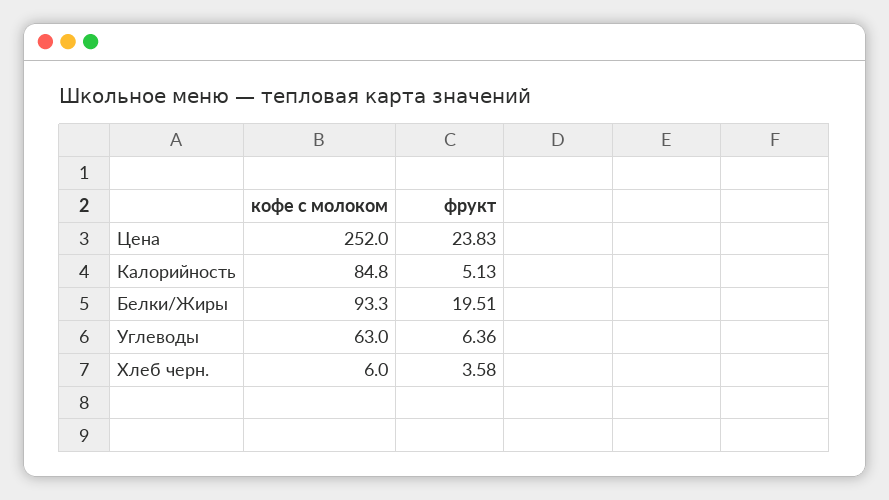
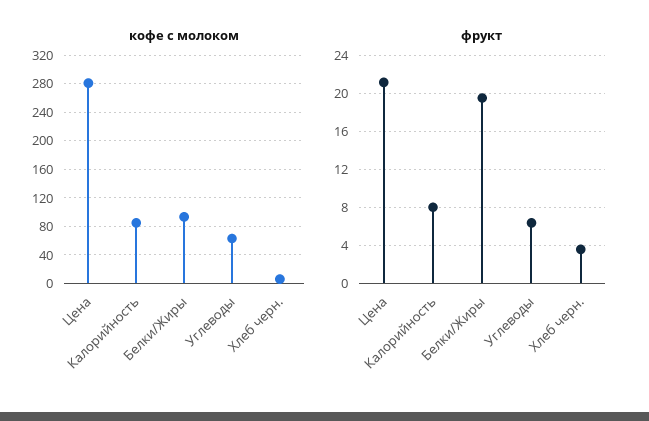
  {
    "кофе с молоком": {
-     "Цена": 252,
+     "Цена": 280,
      "Калорийность": 84.8,
      "Белки/Жиры": 93.3,
      "Углеводы": 63,
      "Хлеб черн.": 6
    },
    "фрукт": {
-     "Цена": 23.83,
+     "Цена": 21,
-     "Калорийность": 5.13,
+     "Калорийность": 8,
      "Белки/Жиры": 19.51,
      "Углеводы": 6.36,
      "Хлеб черн.": 3.58
    }
  }

